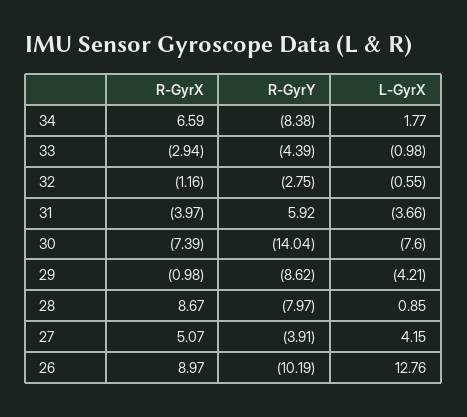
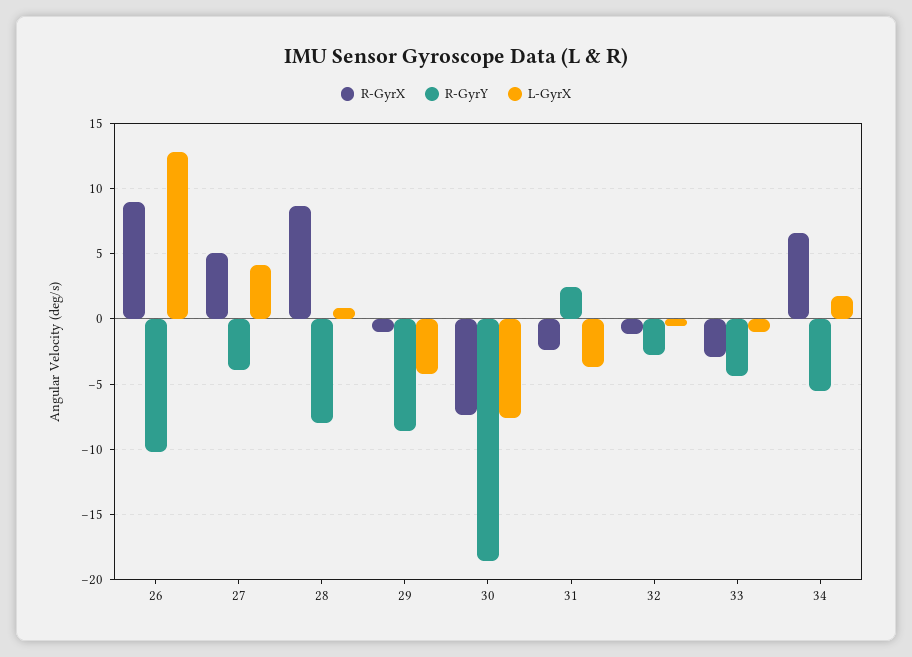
  {
    "R-GyrX": {
      "34": 6.59,
      "33": -2.94,
      "32": -1.16,
-     "31": -3.97,
+     "31": -2.5,
      "30": -7.39,
      "29": -0.98,
      "28": 8.67,
      "27": 5.07,
      "26": 8.97
    },
    "R-GyrY": {
-     "34": -8.38,
+     "34": -5.5,
      "33": -4.39,
      "32": -2.75,
-     "31": 5.92,
+     "31": 2.5,
-     "30": -14.04,
+     "30": -18.5,
      "29": -8.62,
      "28": -7.97,
      "27": -3.91,
      "26": -10.19
    },
    "L-GyrX": {
      "34": 1.77,
      "33": -0.98,
      "32": -0.55,
      "31": -3.66,
      "30": -7.6,
      "29": -4.21,
      "28": 0.85,
      "27": 4.15,
      "26": 12.76
    }
  }

